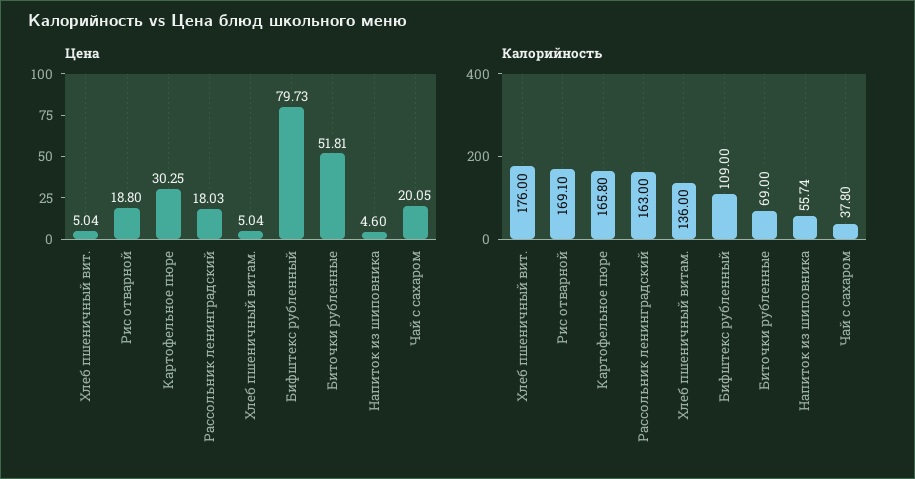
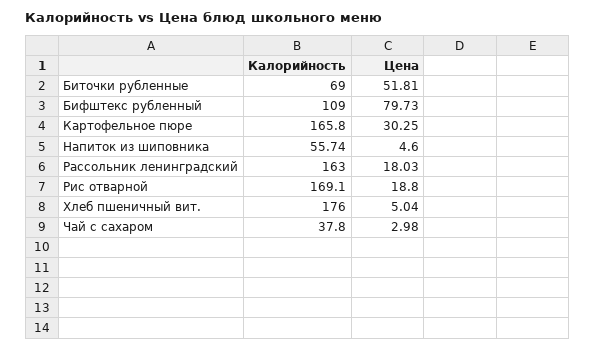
  {
    "Цена": {
      "Хлеб пшеничный вит.": 5.04,
      "Рис отварной": 18.8,
      "Картофельное пюре": 30.25,
      "Рассольник ленинградский": 18.03,
-     "Хлеб пшеничный витам.": 5.04,
      "Бифштекс рубленный": 79.73,
      "Биточки рубленные": 51.81,
      "Напиток из шиповника": 4.6,
-     "Чай с сахаром": 20.05
+     "Чай с сахаром": 2.98
    },
    "Калорийность": {
      "Хлеб пшеничный вит.": 176,
      "Рис отварной": 169.1,
      "Картофельное пюре": 165.8,
      "Рассольник ленинградский": 163,
-     "Хлеб пшеничный витам.": 136,
      "Бифштекс рубленный": 109,
      "Биточки рубленные": 69,
      "Напиток из шиповника": 55.74,
      "Чай с сахаром": 37.8
    }
  }

